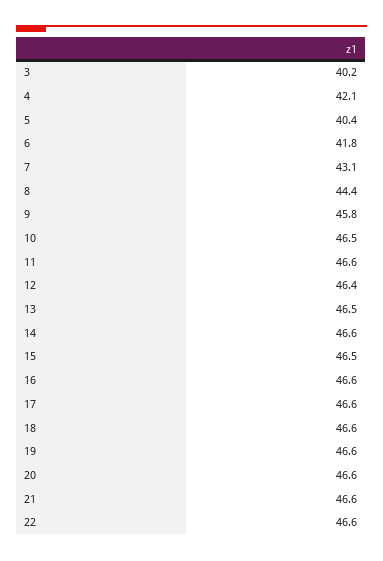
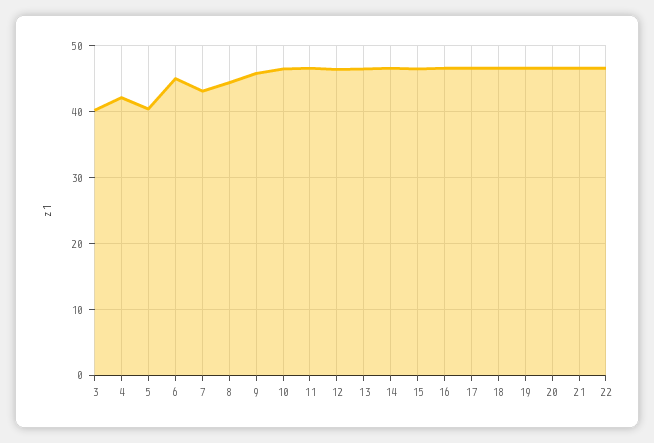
  {
    "3": 40.2,
    "4": 42.1,
    "5": 40.4,
-   "6": 41.8,
+   "6": 45,
    "7": 43.1,
    "8": 44.4,
    "9": 45.8,
    "10": 46.5,
    "11": 46.6,
    "12": 46.4,
    "13": 46.5,
    "14": 46.6,
    "15": 46.5,
    "16": 46.6,
    "17": 46.6,
    "18": 46.6,
    "19": 46.6,
    "20": 46.6,
    "21": 46.6,
    "22": 46.6
  }

